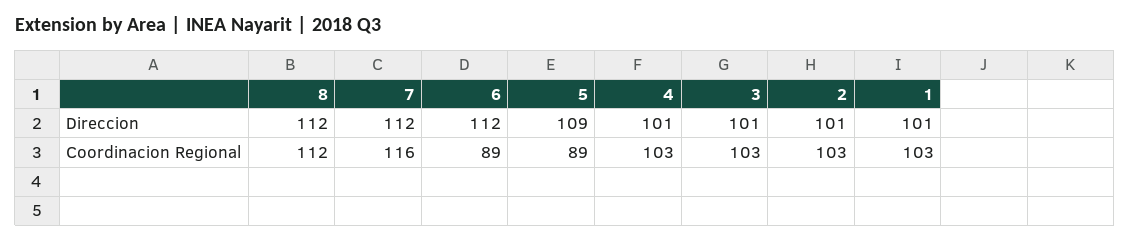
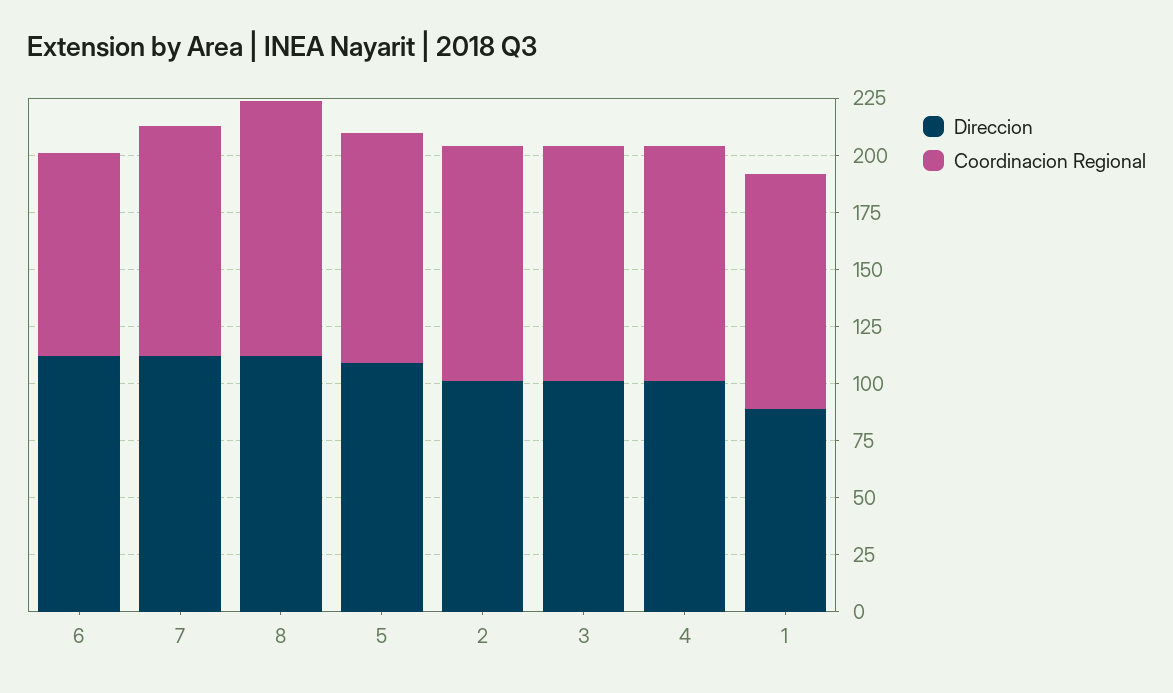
  {
    "Direccion": {
      "8": 112,
      "7": 112,
      "6": 112,
      "5": 109,
      "4": 101,
      "3": 101,
      "2": 101,
-     "1": 101
+     "1": 90
    },
    "Coordinacion Regional": {
      "8": 112,
-     "7": 116,
+     "7": 100,
      "6": 89,
-     "5": 89,
+     "5": 100,
      "4": 103,
      "3": 103,
      "2": 103,
      "1": 103
    }
  }

